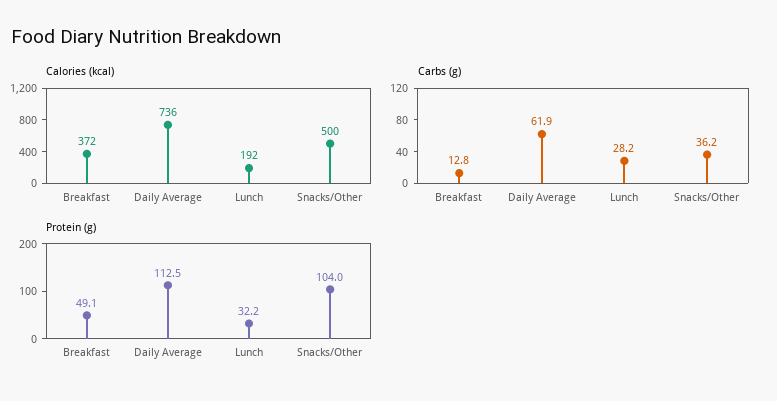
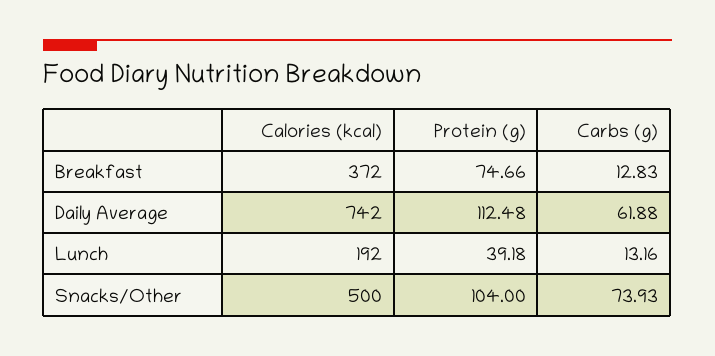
  {
    "Calories (kcal)": {
      "Breakfast": 372,
-     "Daily Average": 736,
+     "Daily Average": 742,
      "Lunch": 192,
      "Snacks/Other": 500
    },
    "Carbs (g)": {
      "Breakfast": 12.83,
      "Daily Average": 61.88,
-     "Lunch": 28.2,
+     "Lunch": 13.16,
-     "Snacks/Other": 36.2
+     "Snacks/Other": 73.93
    },
    "Protein (g)": {
-     "Breakfast": 49.1,
+     "Breakfast": 74.66,
      "Daily Average": 112.48,
-     "Lunch": 32.2,
+     "Lunch": 39.18,
      "Snacks/Other": 104
    }
  }

